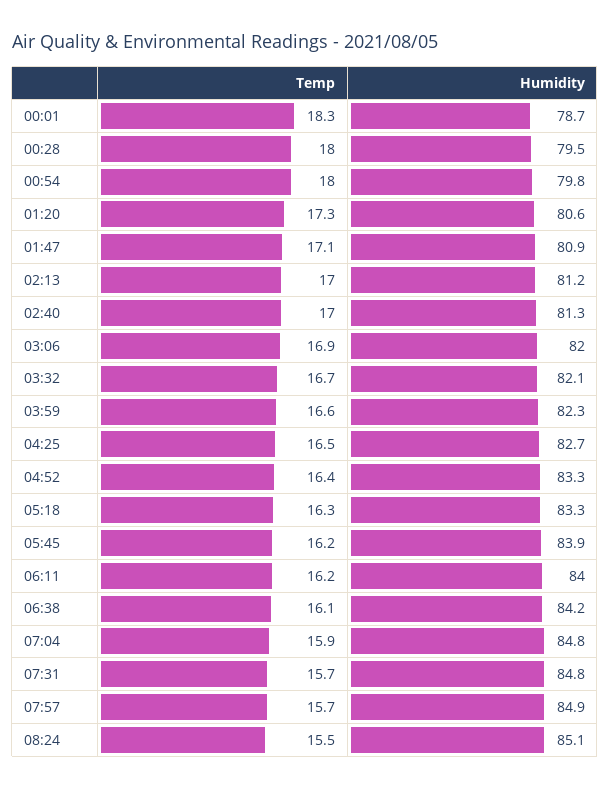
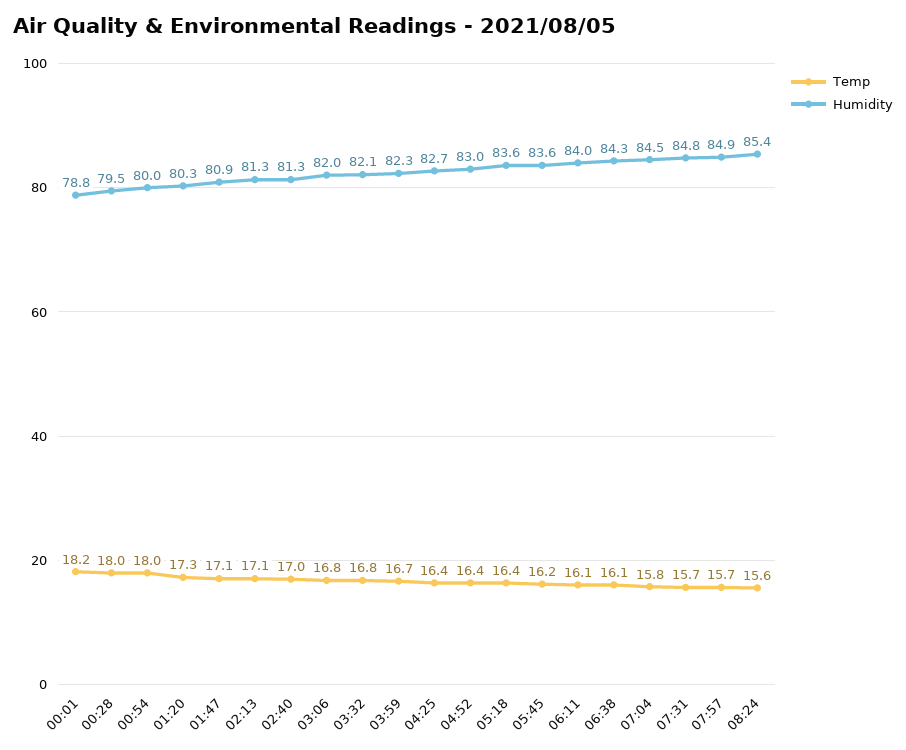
  {
    "Temp": {
-     "00:01": 18.3,
+     "00:01": 18.2,
      "00:28": 18,
      "00:54": 18,
      "01:20": 17.3,
      "01:47": 17.1,
-     "02:13": 17,
+     "02:13": 17.1,
      "02:40": 17,
-     "03:06": 16.9,
+     "03:06": 16.8,
-     "03:32": 16.7,
+     "03:32": 16.8,
-     "03:59": 16.6,
+     "03:59": 16.7,
-     "04:25": 16.5,
+     "04:25": 16.4,
      "04:52": 16.4,
-     "05:18": 16.3,
+     "05:18": 16.4,
      "05:45": 16.2,
-     "06:11": 16.2,
+     "06:11": 16.1,
      "06:38": 16.1,
-     "07:04": 15.9,
+     "07:04": 15.8,
      "07:31": 15.7,
      "07:57": 15.7,
-     "08:24": 15.5
+     "08:24": 15.6
    },
    "Humidity": {
-     "00:01": 78.7,
+     "00:01": 78.8,
      "00:28": 79.5,
-     "00:54": 79.8,
+     "00:54": 80,
-     "01:20": 80.6,
+     "01:20": 80.3,
      "01:47": 80.9,
-     "02:13": 81.2,
+     "02:13": 81.3,
      "02:40": 81.3,
      "03:06": 82,
      "03:32": 82.1,
      "03:59": 82.3,
      "04:25": 82.7,
-     "04:52": 83.3,
+     "04:52": 83,
-     "05:18": 83.3,
+     "05:18": 83.6,
-     "05:45": 83.9,
+     "05:45": 83.6,
      "06:11": 84,
-     "06:38": 84.2,
+     "06:38": 84.3,
-     "07:04": 84.8,
+     "07:04": 84.5,
      "07:31": 84.8,
      "07:57": 84.9,
-     "08:24": 85.1
+     "08:24": 85.4
    }
  }

